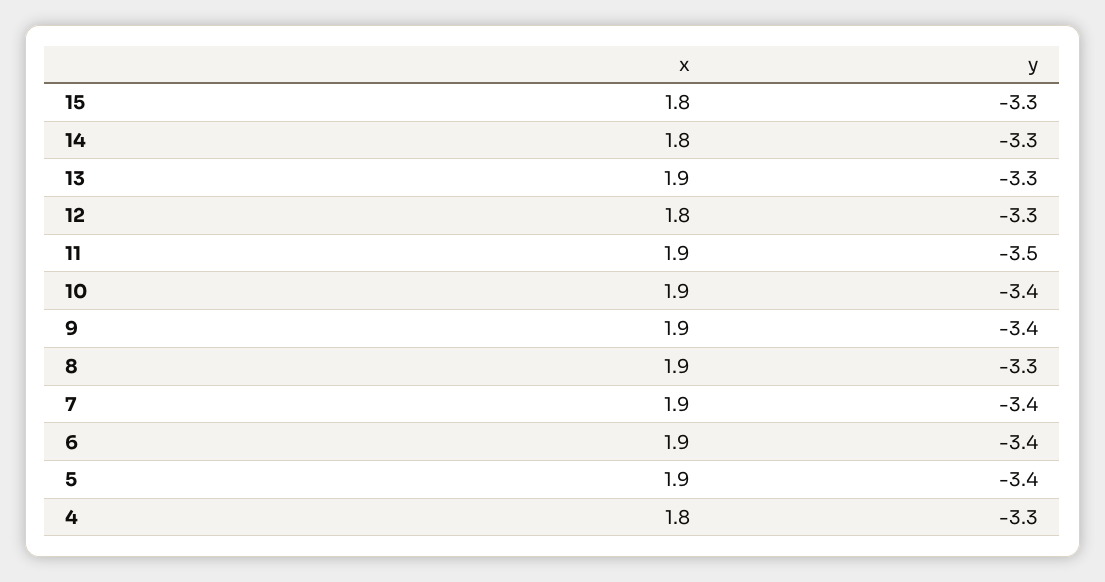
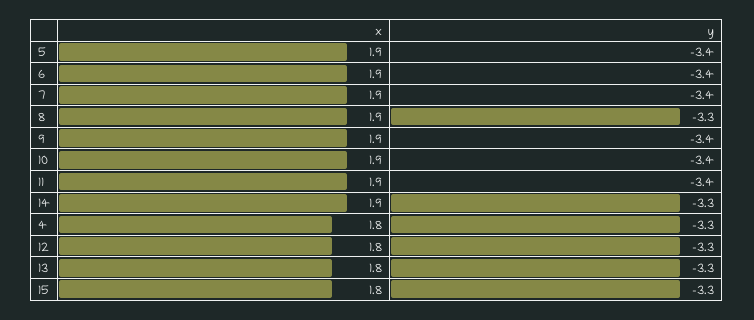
  {
    "x": {
      "15": 1.8,
-     "14": 1.8,
+     "14": 1.9,
-     "13": 1.9,
+     "13": 1.8,
      "12": 1.8,
      "11": 1.9,
      "10": 1.9,
      "9": 1.9,
      "8": 1.9,
      "7": 1.9,
      "6": 1.9,
      "5": 1.9,
      "4": 1.8
    },
    "y": {
      "15": -3.3,
      "14": -3.3,
      "13": -3.3,
      "12": -3.3,
-     "11": -3.5,
+     "11": -3.4,
      "10": -3.4,
      "9": -3.4,
      "8": -3.3,
      "7": -3.4,
      "6": -3.4,
      "5": -3.4,
      "4": -3.3
    }
  }

